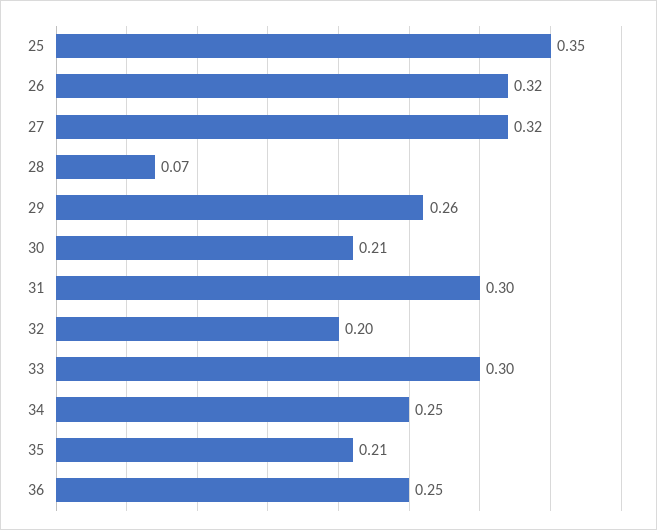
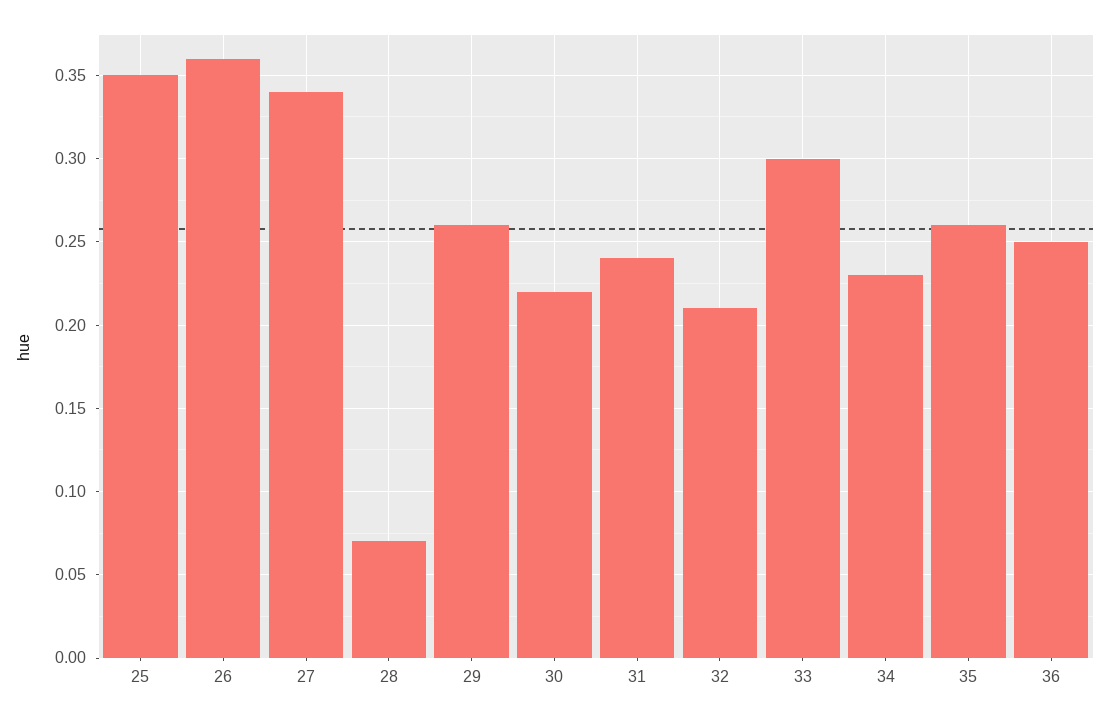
  {
    "25": 0.35,
-   "26": 0.32,
+   "26": 0.36,
-   "27": 0.32,
+   "27": 0.34,
    "28": 0.07,
    "29": 0.26,
-   "30": 0.21,
+   "30": 0.22,
-   "31": 0.3,
+   "31": 0.24,
-   "32": 0.2,
+   "32": 0.21,
    "33": 0.3,
-   "34": 0.25,
+   "34": 0.23,
-   "35": 0.21,
+   "35": 0.26,
    "36": 0.25
  }

